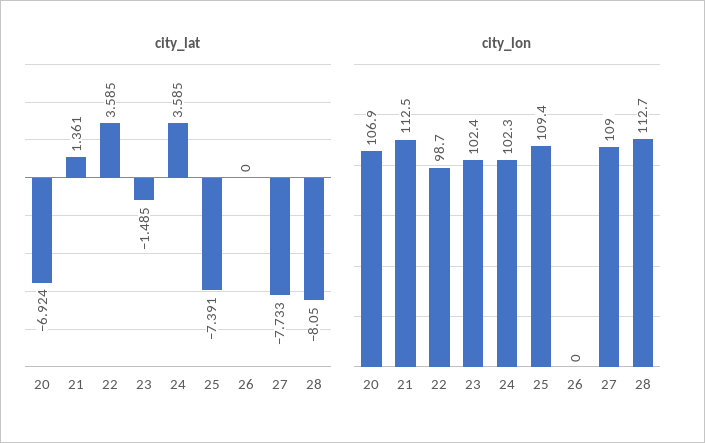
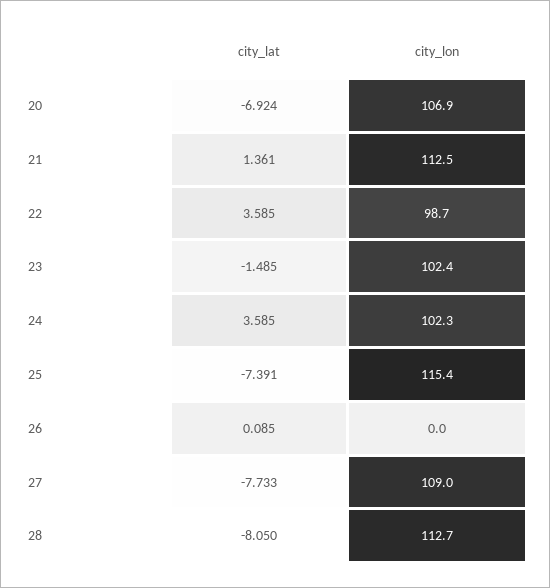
  {
    "city_lat": {
      "20": -6.924,
      "21": 1.361,
      "22": 3.585,
      "23": -1.485,
      "24": 3.585,
      "25": -7.391,
-     "26": 0,
+     "26": 0.085,
      "27": -7.733,
      "28": -8.05
    },
    "city_lon": {
      "20": 106.9,
      "21": 112.5,
      "22": 98.7,
      "23": 102.4,
      "24": 102.3,
-     "25": 109.4,
+     "25": 115.4,
      "26": 0,
      "27": 109,
      "28": 112.7
    }
  }

